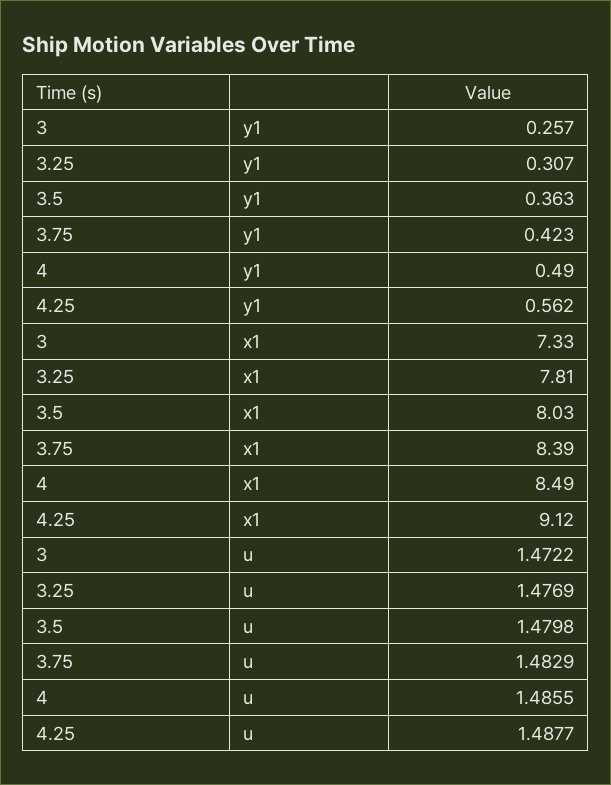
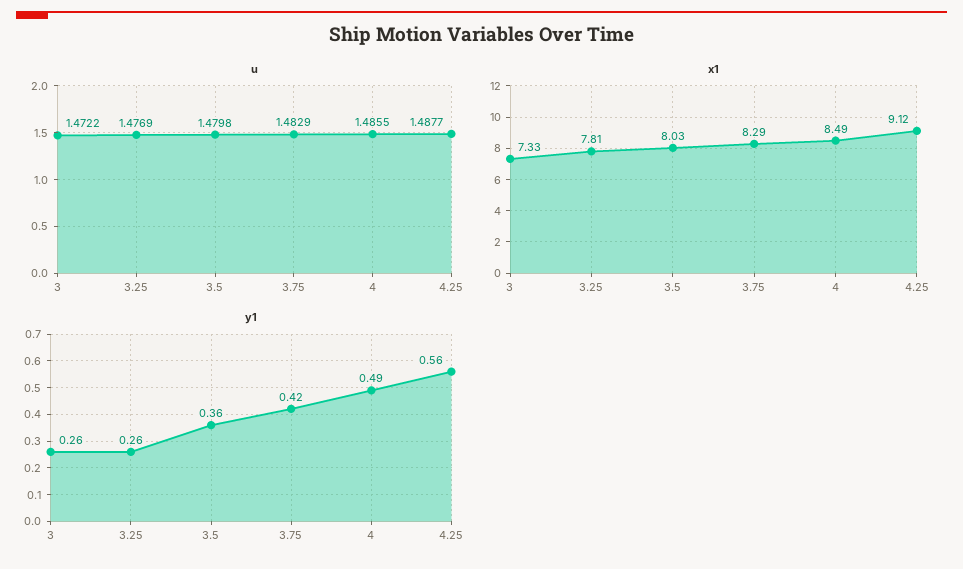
  {
    "y1": {
      "3": 0.257,
-     "3.25": 0.307,
+     "3.25": 0.26,
      "3.5": 0.363,
      "3.75": 0.423,
      "4": 0.49,
      "4.25": 0.562
    },
    "x1": {
      "3": 7.33,
      "3.25": 7.81,
      "3.5": 8.03,
-     "3.75": 8.39,
+     "3.75": 8.29,
      "4": 8.49,
      "4.25": 9.12
    },
    "u": {
      "3": 1.4722,
      "3.25": 1.4769,
      "3.5": 1.4798,
      "3.75": 1.4829,
      "4": 1.4855,
      "4.25": 1.4877
    }
  }

